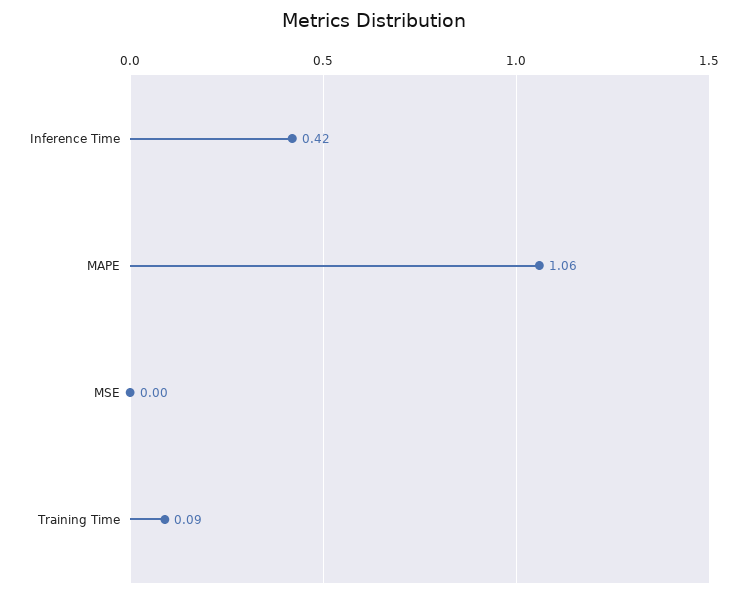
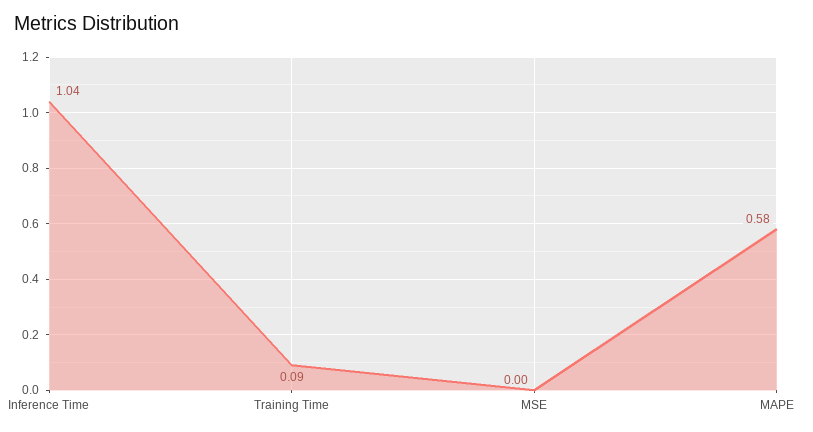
  {
-   "Inference Time": 0.42,
+   "Inference Time": 1.04,
-   "MAPE": 1.06,
+   "MAPE": 0.58,
    "MSE": 0,
    "Training Time": 0.09
  }

